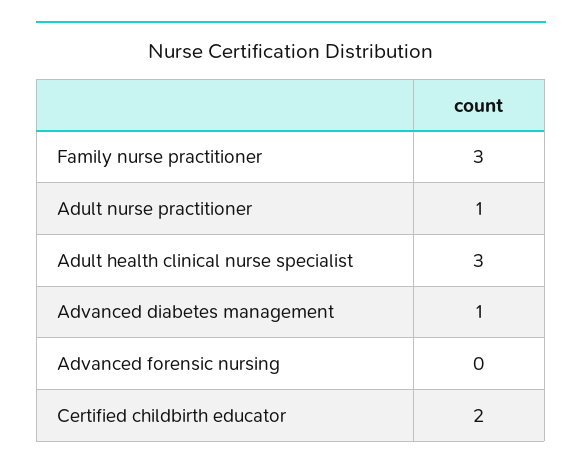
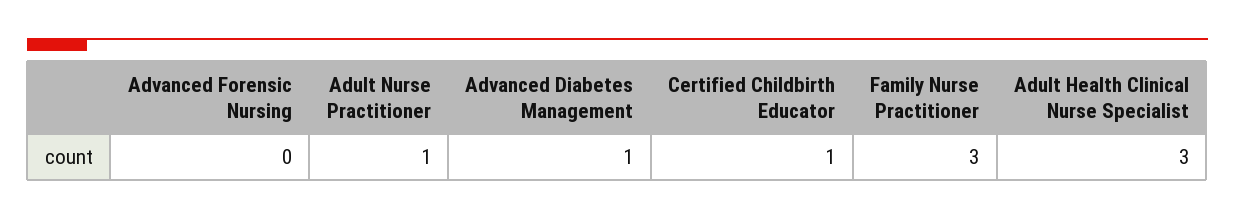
  {
    "Family nurse practitioner": 3,
    "Adult nurse practitioner": 1,
    "Adult health clinical nurse specialist": 3,
    "Advanced diabetes management": 1,
    "Advanced forensic nursing": 0,
-   "Certified childbirth educator": 2
+   "Certified childbirth educator": 1
  }

